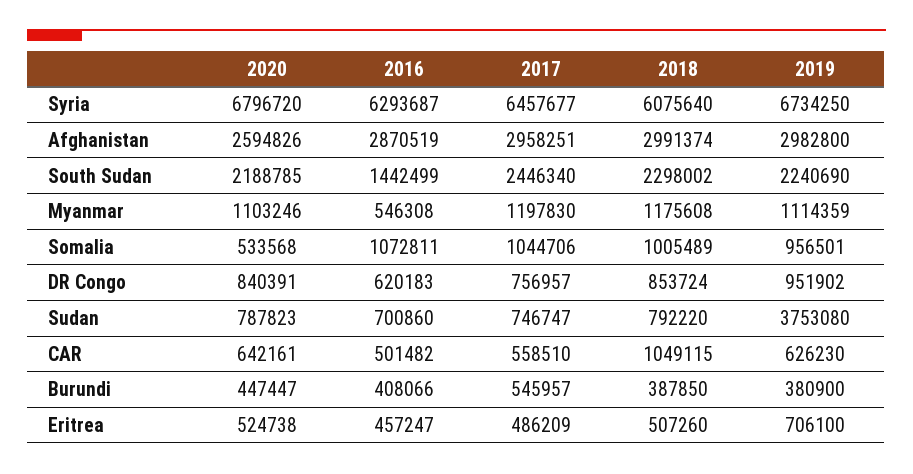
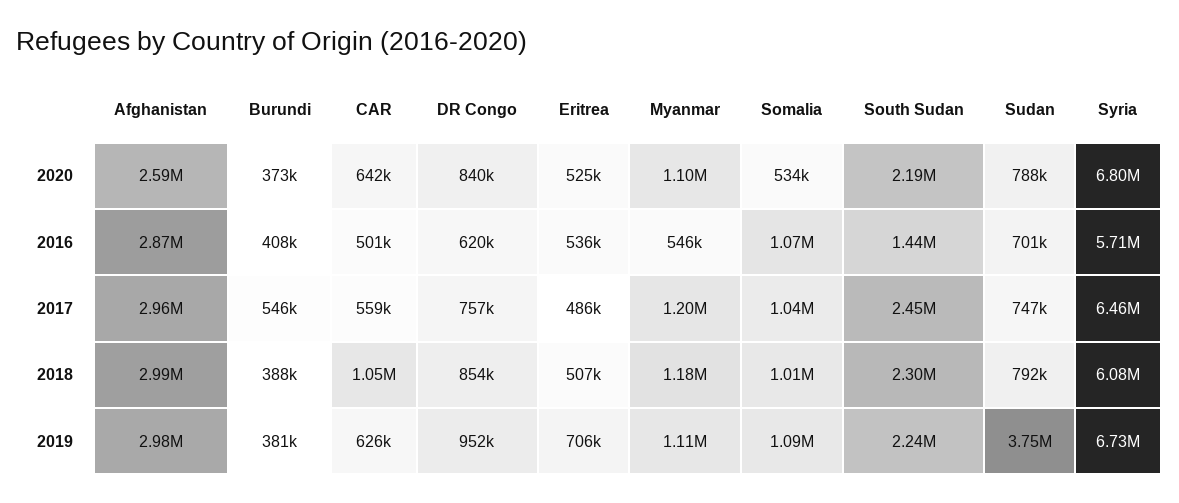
  {
    "2020": {
      "Syria": 6796720,
      "Afghanistan": 2594826,
      "South Sudan": 2188785,
      "Myanmar": 1103246,
      "Somalia": 533568,
      "DR Congo": 840391,
      "Sudan": 787823,
      "CAR": 642161,
-     "Burundi": 447447,
+     "Burundi": 373000,
      "Eritrea": 524738
    },
    "2016": {
-     "Syria": 6293687,
+     "Syria": 5710000,
      "Afghanistan": 2870519,
      "South Sudan": 1442499,
      "Myanmar": 546308,
      "Somalia": 1072811,
      "DR Congo": 620183,
      "Sudan": 700860,
      "CAR": 501482,
      "Burundi": 408066,
-     "Eritrea": 457247
+     "Eritrea": 536000
    },
    "2017": {
      "Syria": 6457677,
      "Afghanistan": 2958251,
      "South Sudan": 2446340,
      "Myanmar": 1197830,
      "Somalia": 1044706,
      "DR Congo": 756957,
      "Sudan": 746747,
      "CAR": 558510,
      "Burundi": 545957,
      "Eritrea": 486209
    },
    "2018": {
      "Syria": 6075640,
      "Afghanistan": 2991374,
      "South Sudan": 2298002,
      "Myanmar": 1175608,
      "Somalia": 1005489,
      "DR Congo": 853724,
      "Sudan": 792220,
      "CAR": 1049115,
      "Burundi": 387850,
      "Eritrea": 507260
    },
    "2019": {
      "Syria": 6734250,
      "Afghanistan": 2982800,
      "South Sudan": 2240690,
      "Myanmar": 1114359,
-     "Somalia": 956501,
+     "Somalia": 1090000,
      "DR Congo": 951902,
      "Sudan": 3753080,
      "CAR": 626230,
      "Burundi": 380900,
      "Eritrea": 706100
    }
  }

